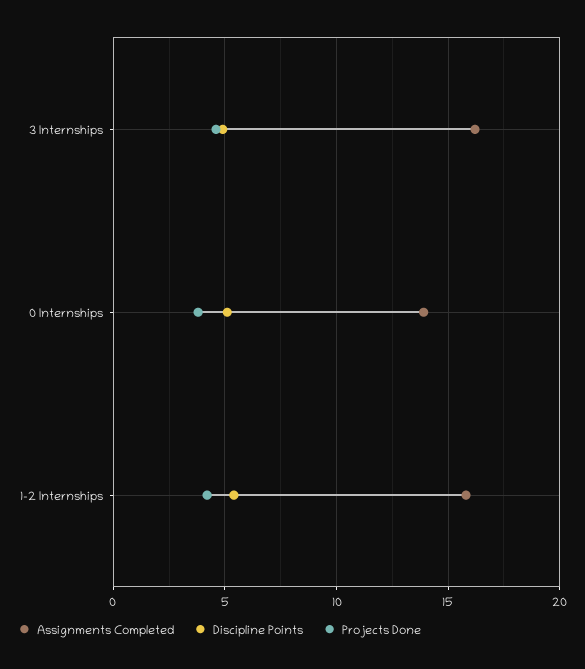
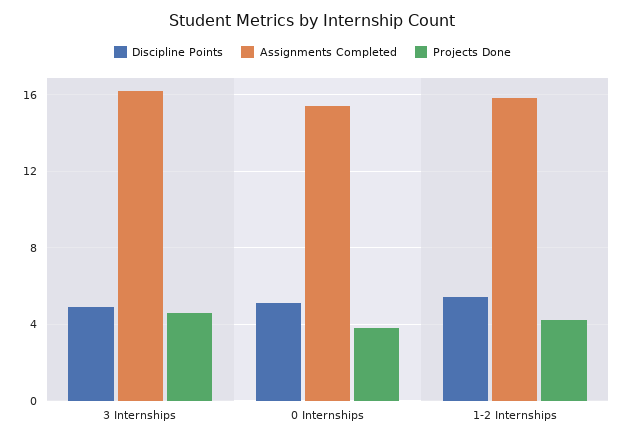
  {
    "Assignments Completed": {
      "3 Internships": 16,
-     "0 Internships": 14,
+     "0 Internships": 15.5,
      "1-2 Internships": 16
    },
    "Discipline Points": {
      "3 Internships": 5,
      "0 Internships": 5,
      "1-2 Internships": 5.5
    },
    "Projects Done": {
      "3 Internships": 4.5,
      "0 Internships": 4,
      "1-2 Internships": 4
    }
  }

